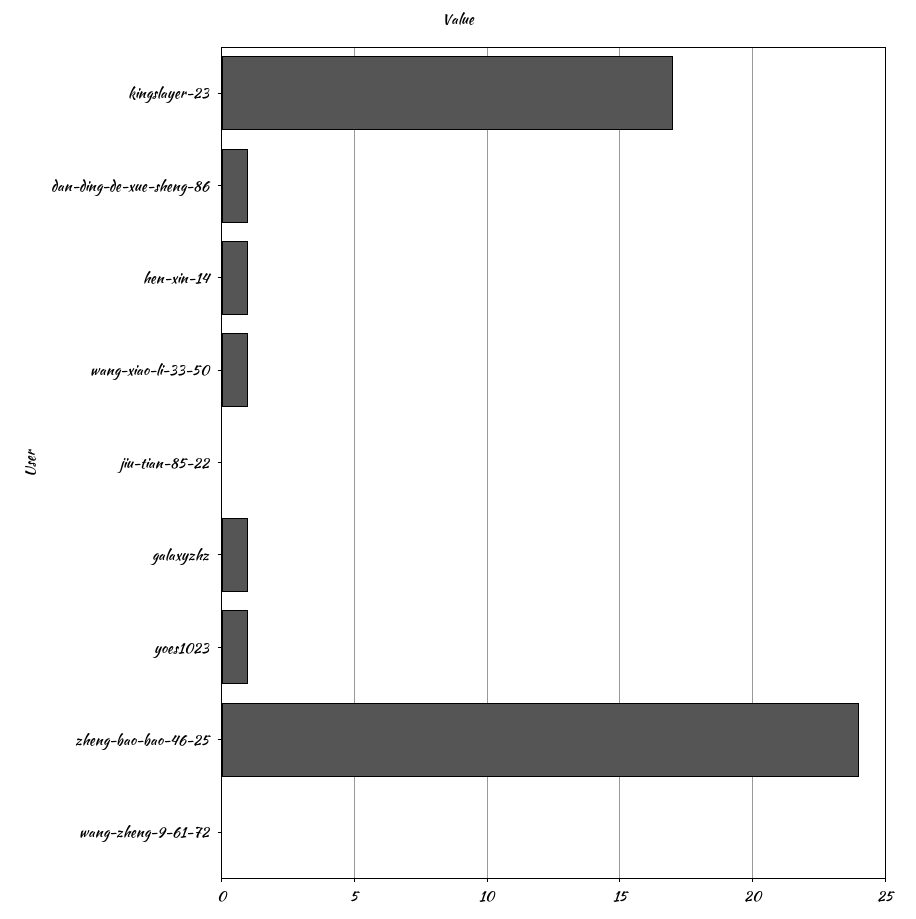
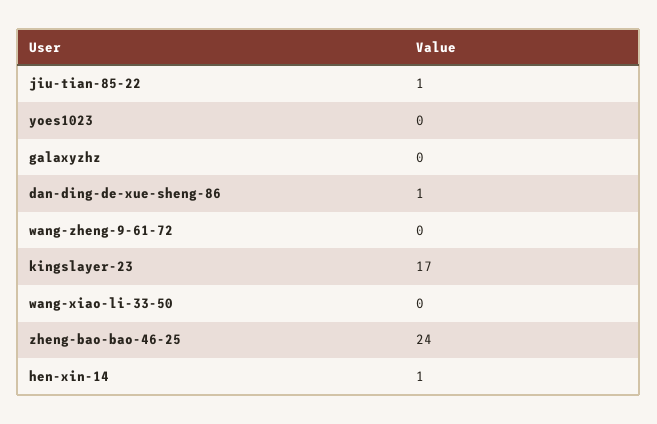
  {
    "kingslayer-23": 17,
    "dan-ding-de-xue-sheng-86": 1,
    "hen-xin-14": 1,
-   "wang-xiao-li-33-50": 1,
+   "wang-xiao-li-33-50": 0,
-   "jiu-tian-85-22": 0,
+   "jiu-tian-85-22": 1,
-   "galaxyzhz": 1,
+   "galaxyzhz": 0,
-   "yoes1023": 1,
+   "yoes1023": 0,
    "zheng-bao-bao-46-25": 24,
    "wang-zheng-9-61-72": 0
  }

